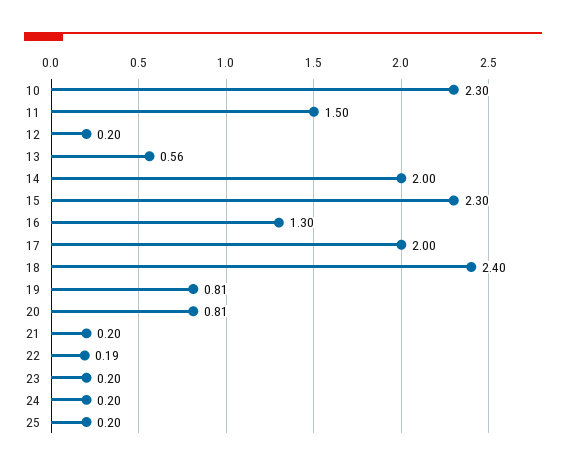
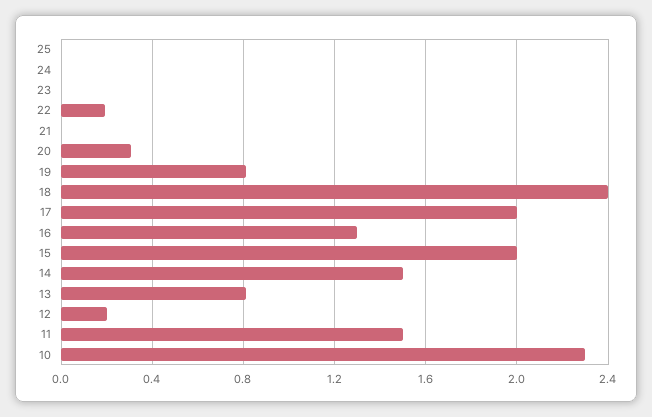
  {
    "10": 2.3,
    "11": 1.5,
    "12": 0.2,
-   "13": 0.56,
+   "13": 0.8,
-   "14": 2,
+   "14": 1.5,
-   "15": 2.3,
+   "15": 2,
    "16": 1.3,
    "17": 2,
    "18": 2.4,
    "19": 0.81,
-   "20": 0.81,
+   "20": 0.3,
-   "21": 0.2,
+   "21": 0,
    "22": 0.19,
-   "23": 0.2,
+   "23": 0,
-   "24": 0.2,
+   "24": 0,
-   "25": 0.2
+   "25": 0
  }

